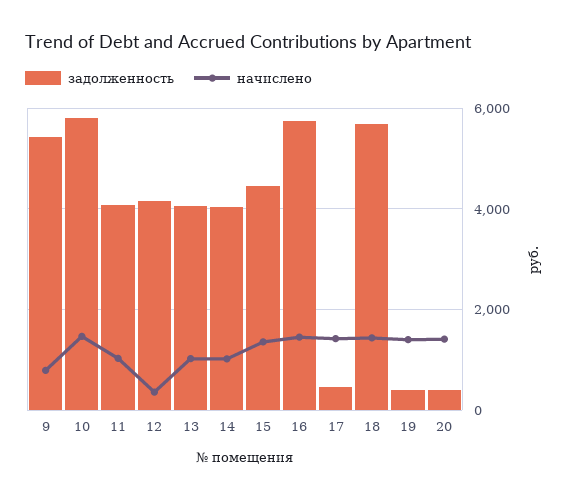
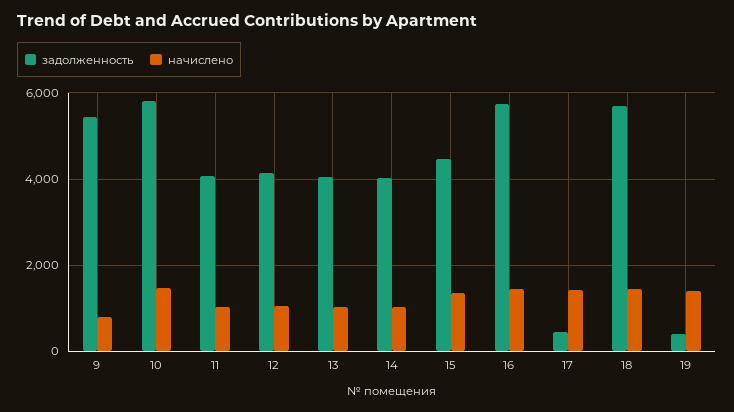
  {
    "задолженность": {
      "9": 5400,
      "10": 5800,
      "11": 4000,
      "12": 4200,
      "13": 4000,
      "14": 4000,
      "15": 4400,
      "16": 5800,
      "17": 400,
      "18": 5600,
-     "19": 400,
+     "19": 400
-     "20": 400
    },
    "начислено": {
      "9": 800,
      "10": 1400,
      "11": 1000,
-     "12": 400,
+     "12": 1000,
      "13": 1000,
      "14": 1000,
      "15": 1400,
      "16": 1400,
      "17": 1400,
      "18": 1400,
-     "19": 1400,
+     "19": 1400
-     "20": 1400
    }
  }

